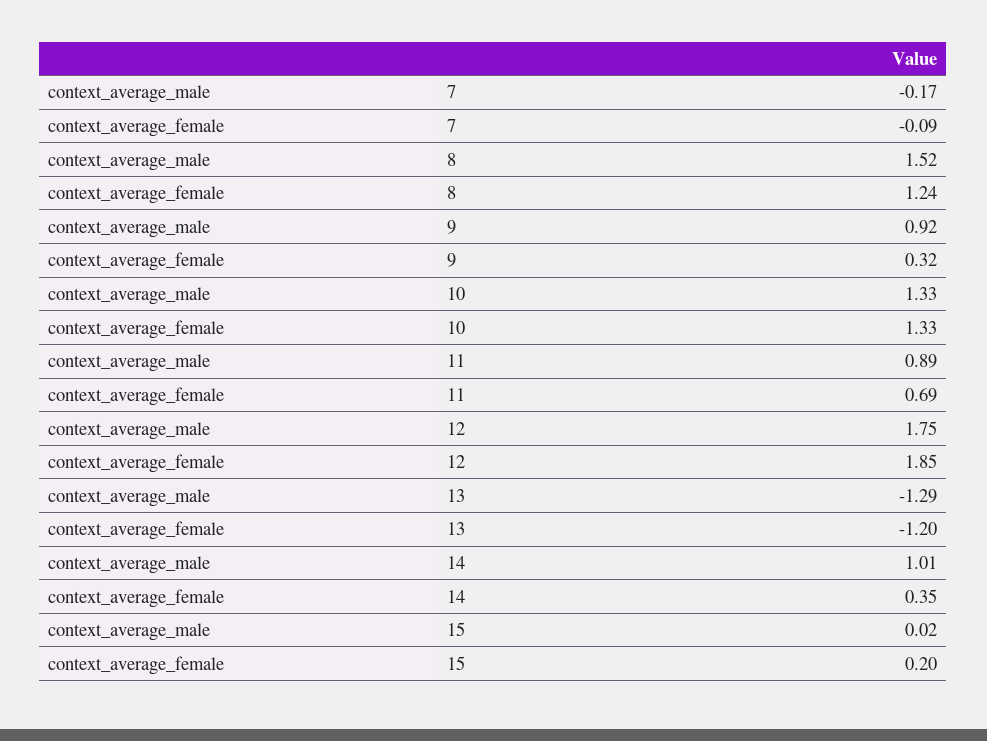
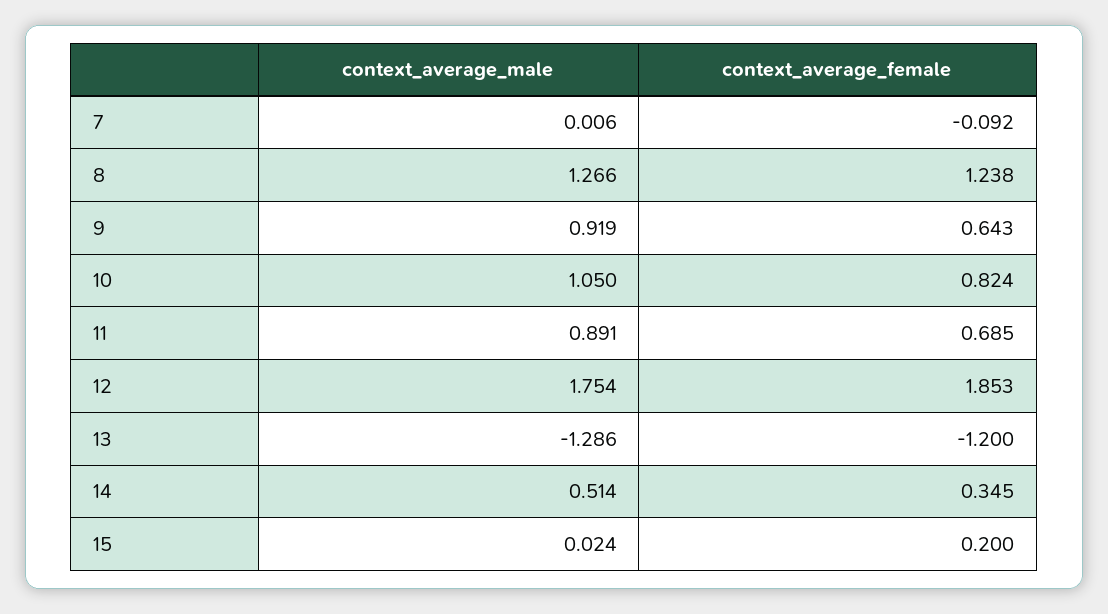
  {
    "context_average_male": {
-     "7": -0.17,
+     "7": 0.006,
-     "8": 1.52,
+     "8": 1.266,
      "9": 0.919,
-     "10": 1.33,
+     "10": 1.05,
      "11": 0.891,
      "12": 1.754,
      "13": -1.286,
-     "14": 1.01,
+     "14": 0.514,
      "15": 0.024
    },
    "context_average_female": {
      "7": -0.092,
      "8": 1.238,
-     "9": 0.32,
+     "9": 0.643,
-     "10": 1.33,
+     "10": 0.824,
      "11": 0.685,
      "12": 1.853,
      "13": -1.2,
      "14": 0.345,
      "15": 0.2
    }
  }

